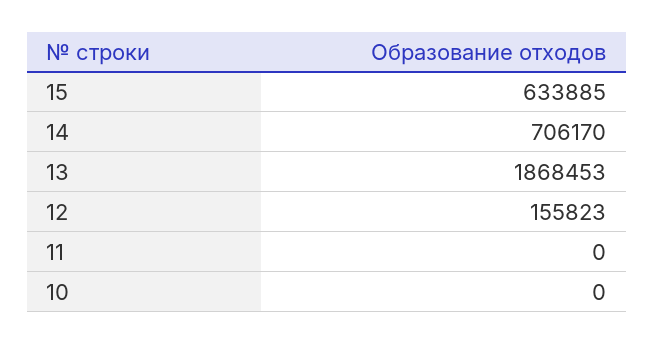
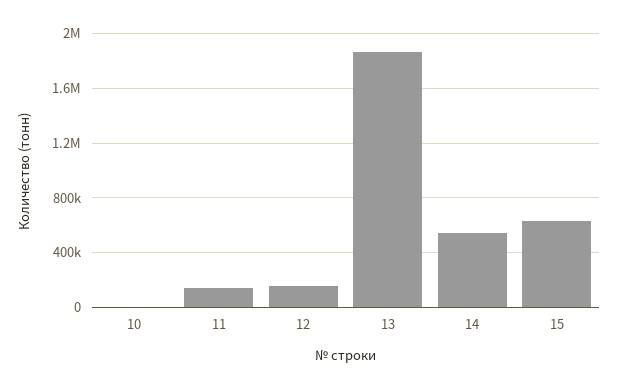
  {
    "15": 633885,
-   "14": 706170,
+   "14": 550000,
    "13": 1868453,
    "12": 155823,
-   "11": 0,
+   "11": 150000,
    "10": 0
  }

